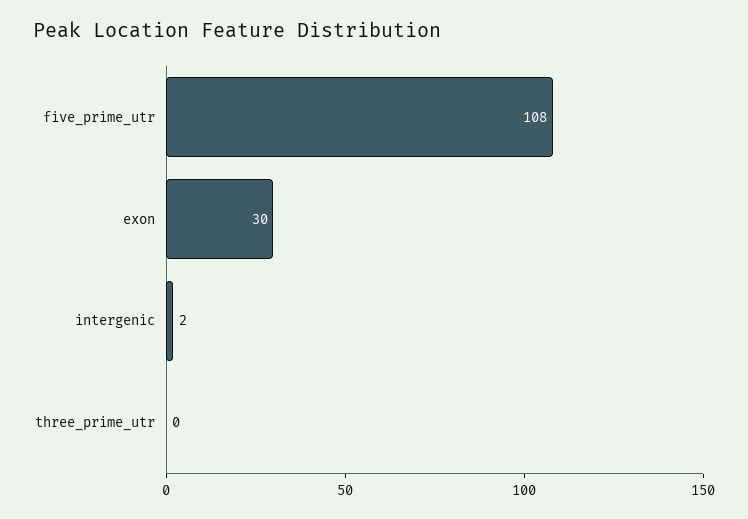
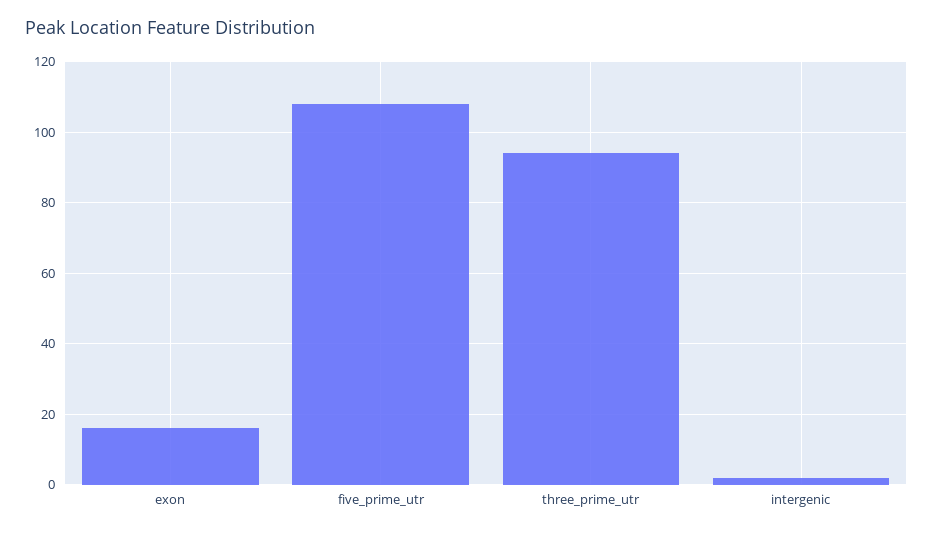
  {
    "five_prime_utr": 108,
-   "exon": 30,
+   "exon": 15,
    "intergenic": 2,
-   "three_prime_utr": 0
+   "three_prime_utr": 95
  }

